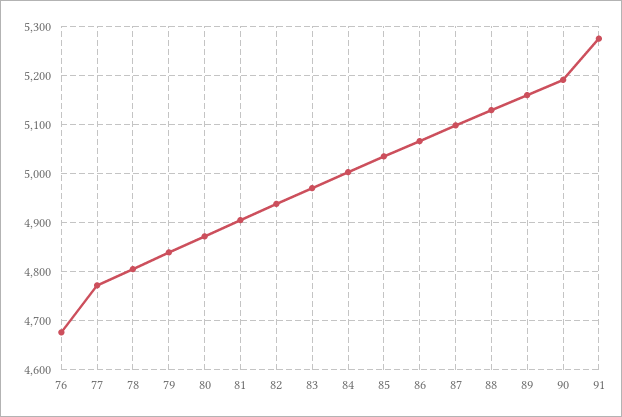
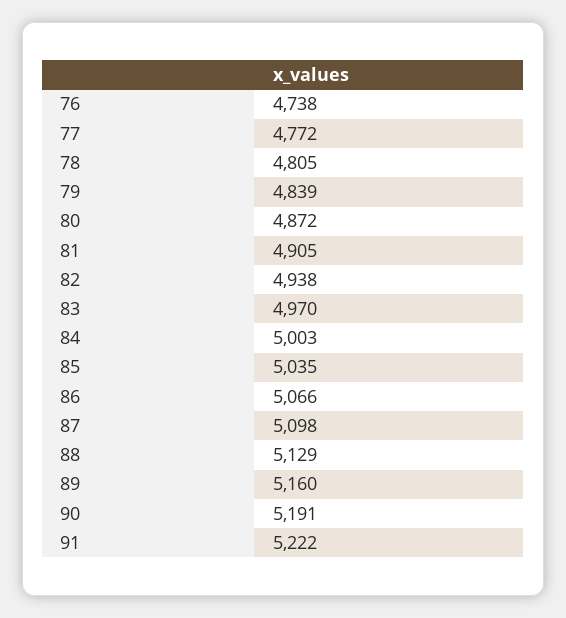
  {
-   "76": 4680,
+   "76": 4738,
    "77": 4772,
    "78": 4805,
    "79": 4839,
    "80": 4872,
    "81": 4905,
    "82": 4938,
    "83": 4970,
    "84": 5003,
    "85": 5035,
    "86": 5066,
    "87": 5098,
    "88": 5129,
    "89": 5160,
    "90": 5191,
-   "91": 5280
+   "91": 5222
  }

